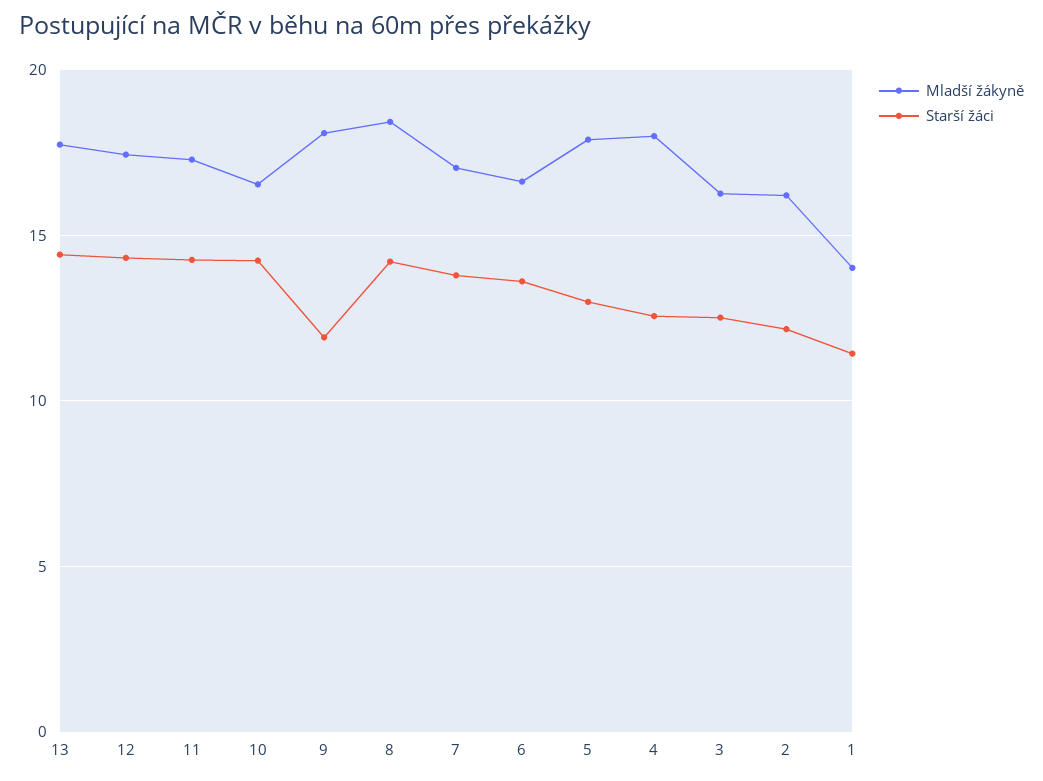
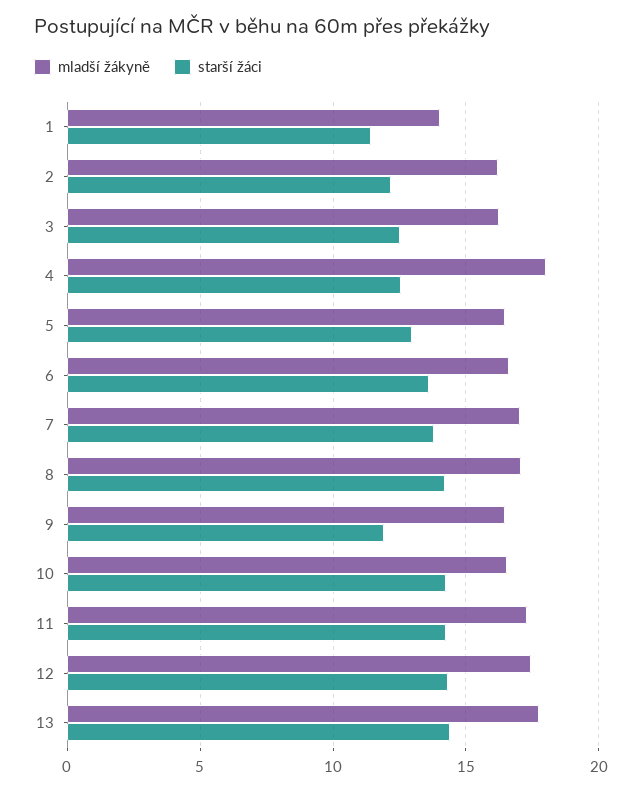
  {
    "Mladší žákyně": {
      "13": 17.5,
      "12": 17.5,
      "11": 17.5,
      "10": 16.5,
-     "9": 18,
+     "9": 16.5,
-     "8": 18.5,
+     "8": 17,
      "7": 17,
      "6": 16.5,
-     "5": 18,
+     "5": 16.5,
      "4": 18,
      "3": 16.5,
      "2": 16,
      "1": 14
    },
    "Starší žáci": {
      "13": 14.5,
      "12": 14.5,
      "11": 14.5,
      "10": 14,
      "9": 12,
      "8": 14,
      "7": 14,
      "6": 13.5,
      "5": 13,
      "4": 12.5,
      "3": 12.5,
      "2": 12,
      "1": 11.5
    }
  }

